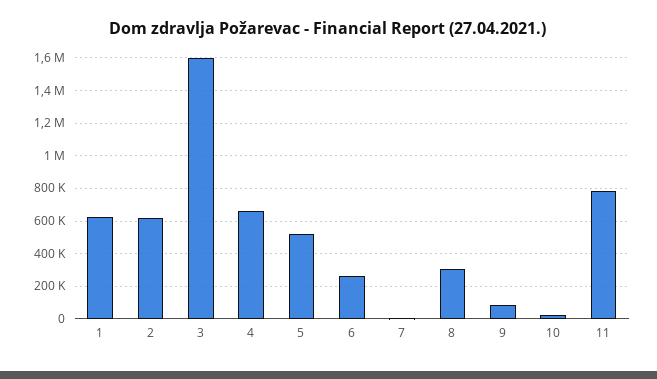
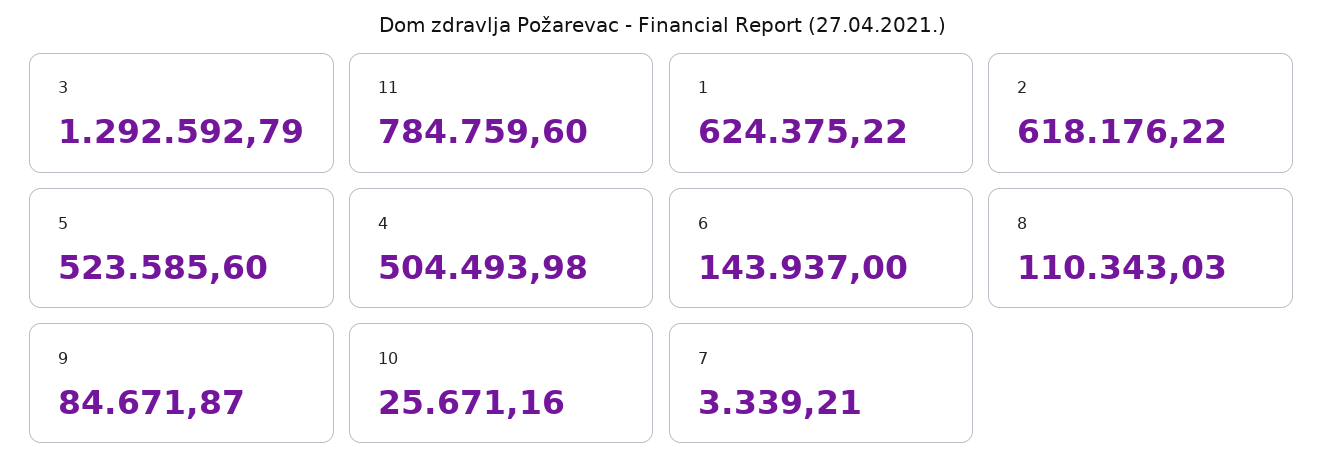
  {
    "1": 624375.22,
    "2": 618176.22,
-   "3": 1600000,
+   "3": 1292592.79,
-   "4": 650000,
+   "4": 504493.98,
    "5": 523585.6,
-   "6": 250000,
+   "6": 143937,
    "7": 3339.21,
-   "8": 300000,
+   "8": 110343.03,
    "9": 84671.87,
    "10": 25671.16,
    "11": 784759.6
  }

